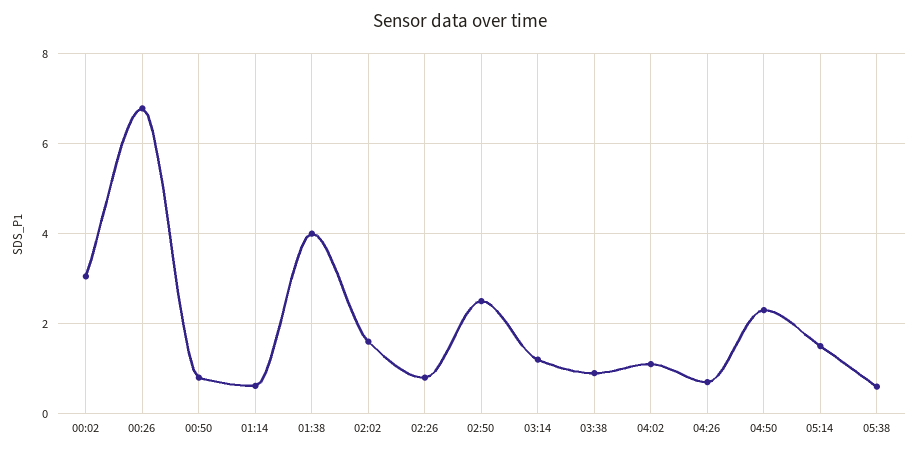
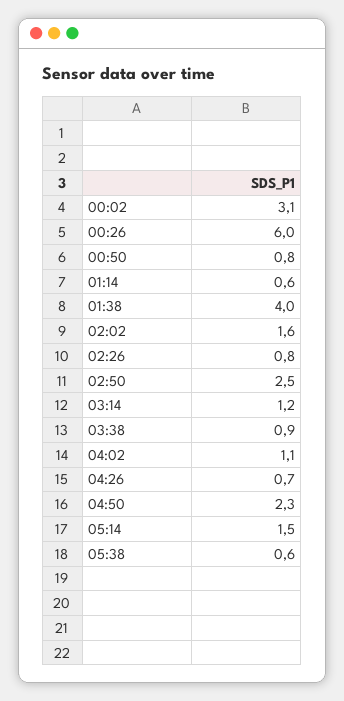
  {
    "00:02": 3.1,
-   "00:26": 6.8,
+   "00:26": 6,
    "00:50": 0.8,
    "01:14": 0.6,
    "01:38": 4,
    "02:02": 1.6,
    "02:26": 0.8,
    "02:50": 2.5,
    "03:14": 1.2,
    "03:38": 0.9,
    "04:02": 1.1,
    "04:26": 0.7,
    "04:50": 2.3,
    "05:14": 1.5,
    "05:38": 0.6
  }

